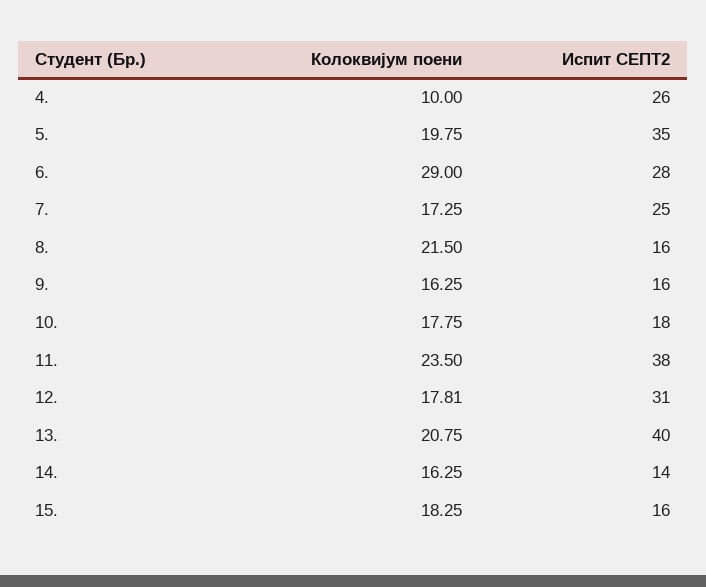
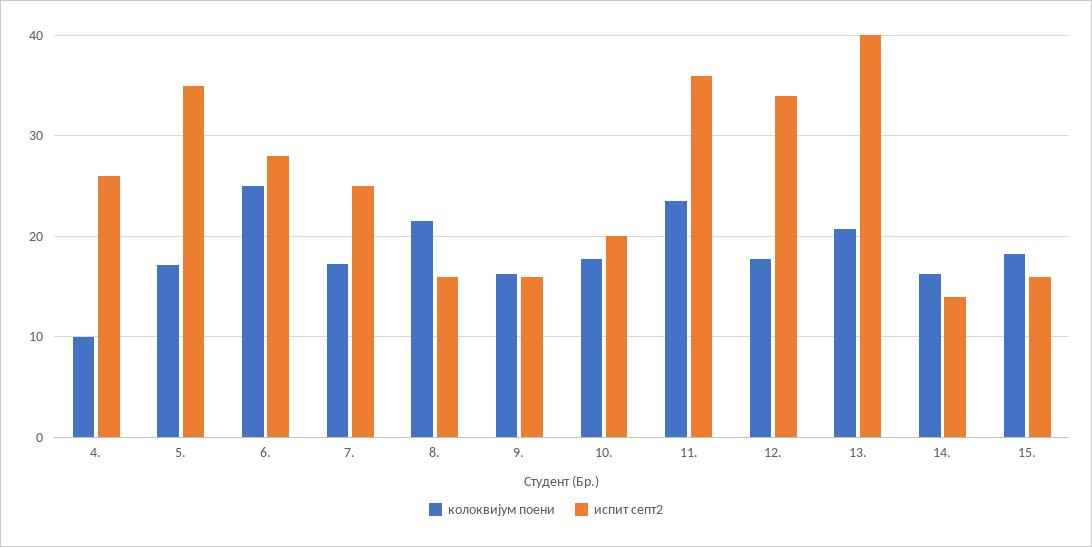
  {
    "Колоквијум поени": {
      "4.": 10,
-     "5.": 19.75,
+     "5.": 17,
-     "6.": 29,
+     "6.": 25,
      "7.": 17.25,
      "8.": 21.5,
      "9.": 16.25,
      "10.": 17.75,
      "11.": 23.5,
      "12.": 17.81,
      "13.": 20.75,
      "14.": 16.25,
      "15.": 18.25
    },
    "Испит СЕПТ2": {
      "4.": 26,
      "5.": 35,
      "6.": 28,
      "7.": 25,
      "8.": 16,
      "9.": 16,
-     "10.": 18,
+     "10.": 20,
-     "11.": 38,
+     "11.": 36,
-     "12.": 31,
+     "12.": 34,
      "13.": 40,
      "14.": 14,
      "15.": 16
    }
  }

